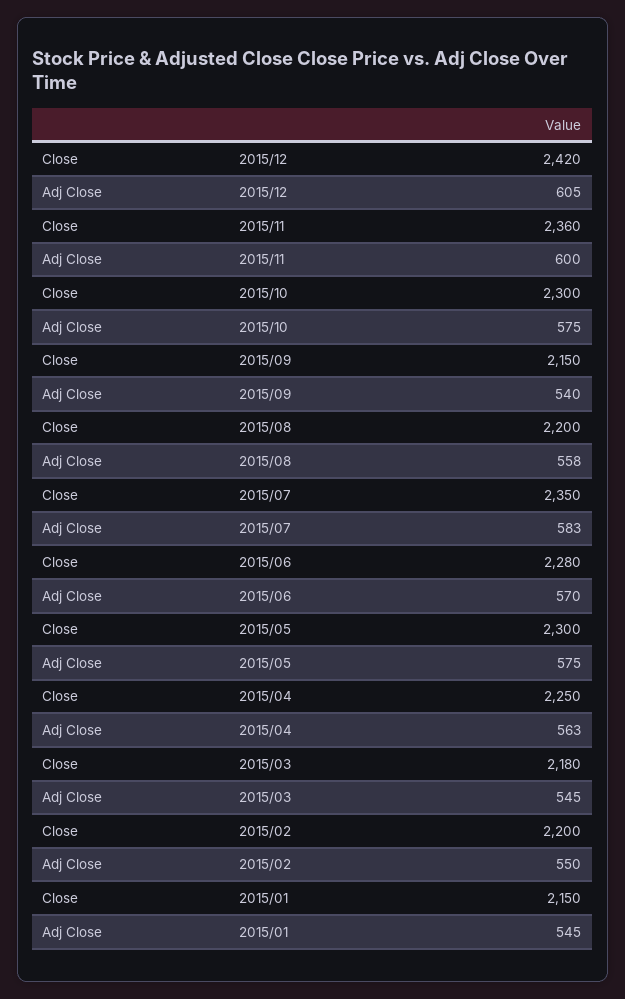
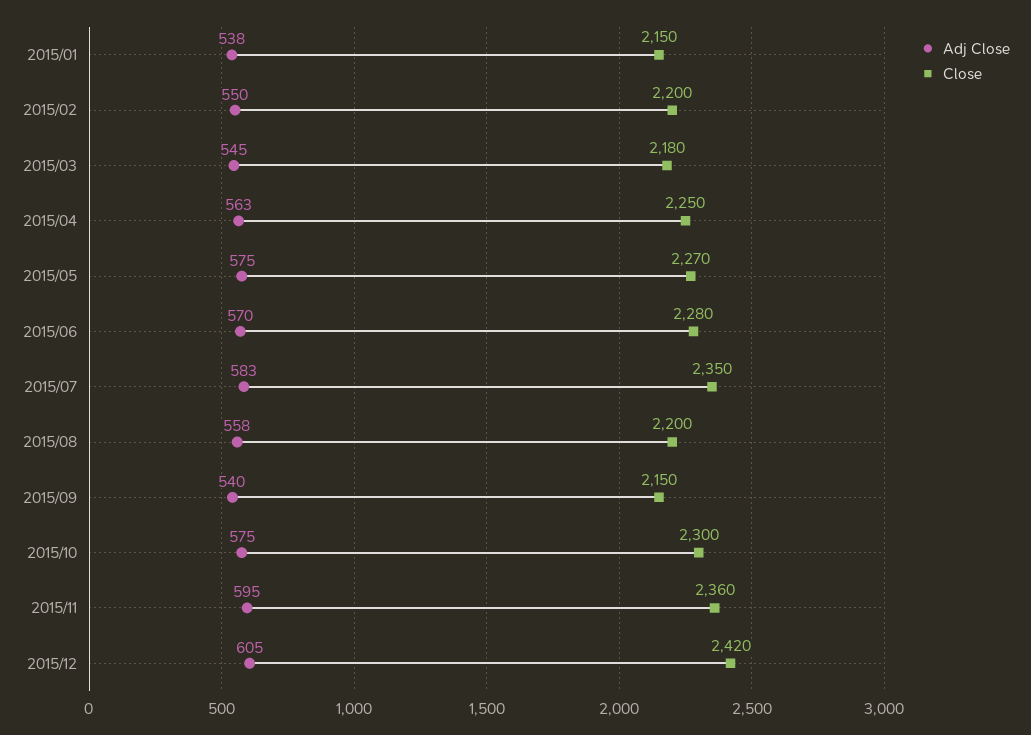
  {
    "Close": {
      "2015/12": 2420,
      "2015/11": 2360,
      "2015/10": 2300,
      "2015/09": 2150,
      "2015/08": 2200,
      "2015/07": 2350,
      "2015/06": 2280,
-     "2015/05": 2300,
+     "2015/05": 2270,
      "2015/04": 2250,
      "2015/03": 2180,
      "2015/02": 2200,
      "2015/01": 2150
    },
    "Adj Close": {
      "2015/12": 605,
-     "2015/11": 600,
+     "2015/11": 595,
      "2015/10": 575,
      "2015/09": 540,
      "2015/08": 558,
      "2015/07": 583,
      "2015/06": 570,
      "2015/05": 575,
      "2015/04": 563,
      "2015/03": 545,
      "2015/02": 550,
-     "2015/01": 545
+     "2015/01": 538
    }
  }

